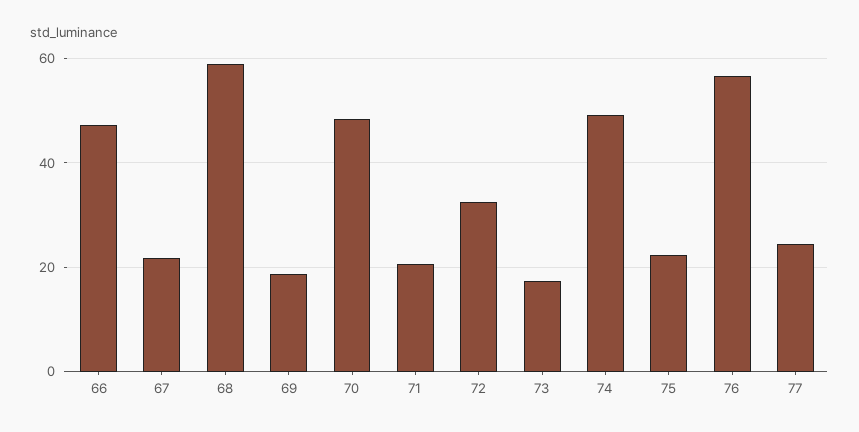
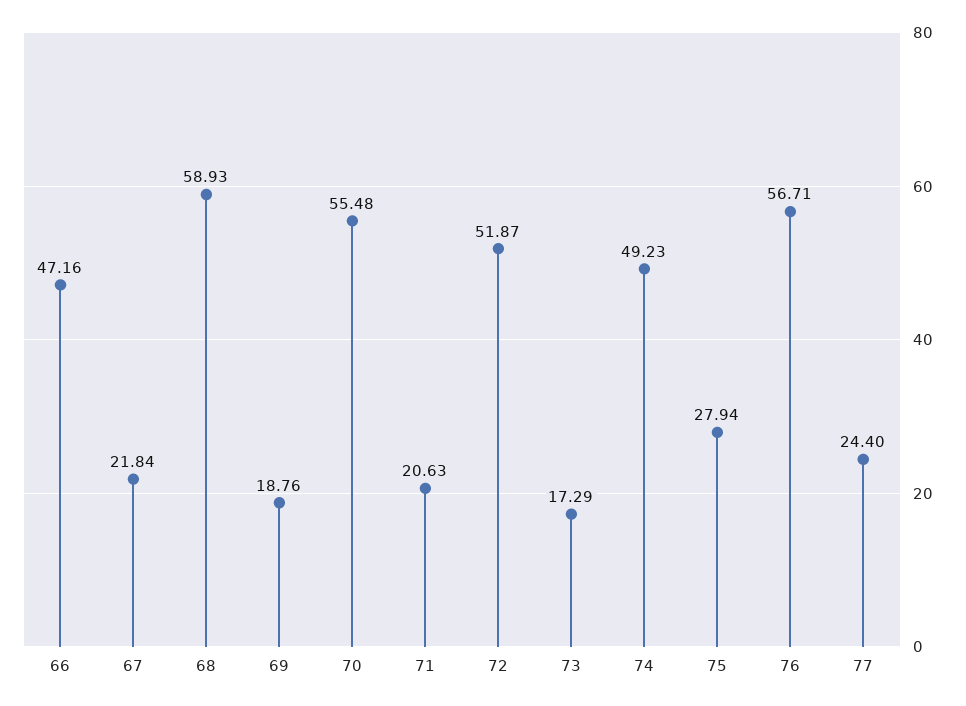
  {
    "66": 47.16,
    "67": 21.84,
    "68": 58.93,
    "69": 18.76,
-   "70": 48,
+   "70": 55.48,
    "71": 20.63,
-   "72": 32,
+   "72": 51.87,
    "73": 17.29,
    "74": 49.23,
-   "75": 22,
+   "75": 27.94,
    "76": 56.71,
    "77": 24.4
  }

